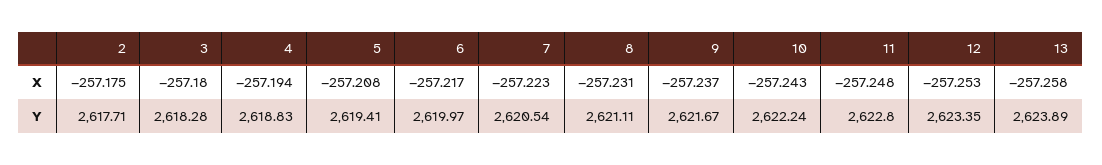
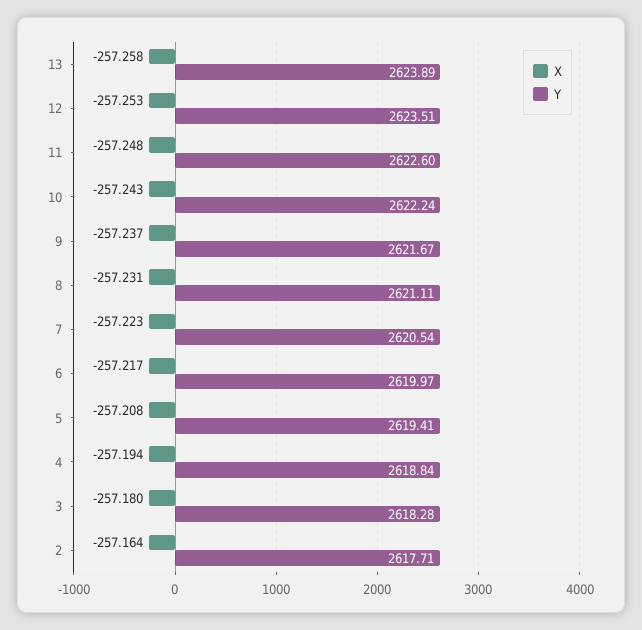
  {
    "X": {
-     "2": -257.175,
+     "2": -257.164,
      "3": -257.18,
      "4": -257.194,
      "5": -257.208,
      "6": -257.217,
      "7": -257.223,
      "8": -257.231,
      "9": -257.237,
      "10": -257.243,
      "11": -257.248,
      "12": -257.253,
      "13": -257.258
    },
    "Y": {
      "2": 2617.71,
      "3": 2618.28,
-     "4": 2618.83,
+     "4": 2618.84,
      "5": 2619.41,
      "6": 2619.97,
      "7": 2620.54,
      "8": 2621.11,
      "9": 2621.67,
      "10": 2622.24,
-     "11": 2622.8,
+     "11": 2622.6,
-     "12": 2623.35,
+     "12": 2623.51,
      "13": 2623.89
    }
  }

